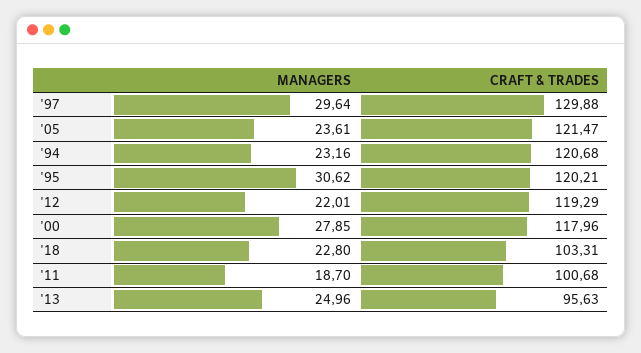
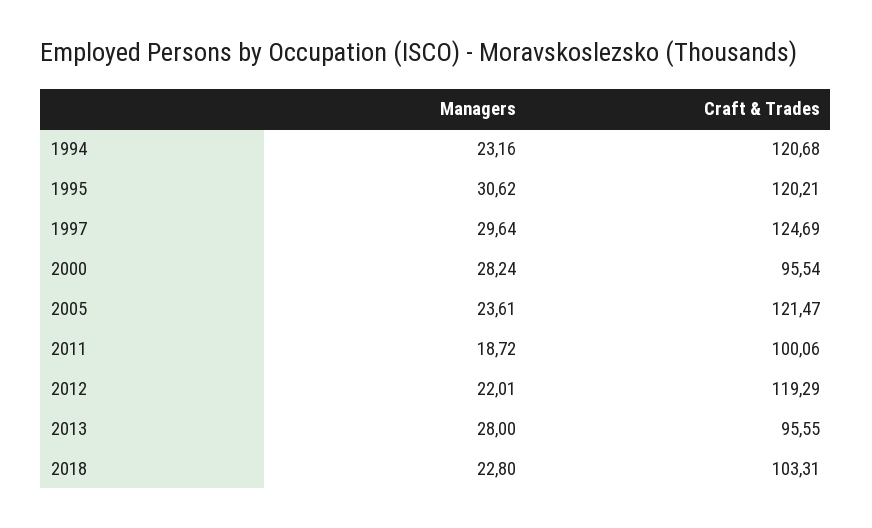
  {
    "MANAGERS": {
      "'97": 29.64,
      "'05": 23.61,
      "'94": 23.16,
      "'95": 30.62,
      "'12": 22.01,
-     "'00": 27.85,
+     "'00": 28.24,
      "'18": 22.8,
-     "'11": 18.7,
+     "'11": 18.72,
-     "'13": 24.96
+     "'13": 28
    },
    "CRAFT & TRADES": {
-     "'97": 129.88,
+     "'97": 124.69,
      "'05": 121.47,
      "'94": 120.68,
      "'95": 120.21,
      "'12": 119.29,
-     "'00": 117.96,
+     "'00": 95.54,
      "'18": 103.31,
-     "'11": 100.68,
+     "'11": 100.06,
-     "'13": 95.63
+     "'13": 95.55
    }
  }

